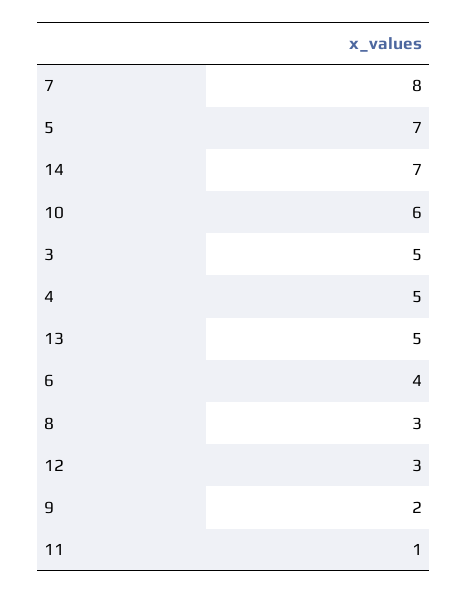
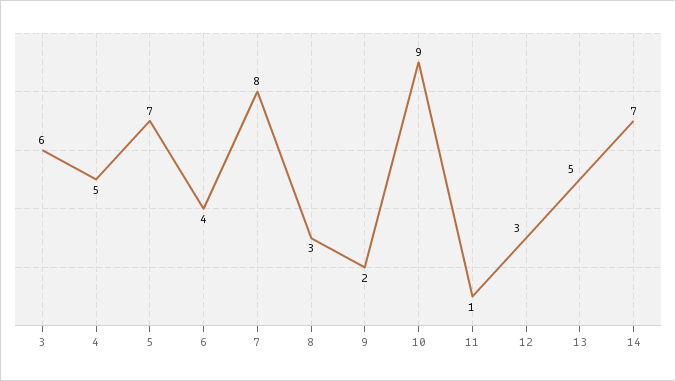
  {
    "7": 8,
    "5": 7,
    "14": 7,
-   "10": 6,
+   "10": 9,
-   "3": 5,
+   "3": 6,
    "4": 5,
    "13": 5,
    "6": 4,
    "8": 3,
    "12": 3,
    "9": 2,
    "11": 1
  }

